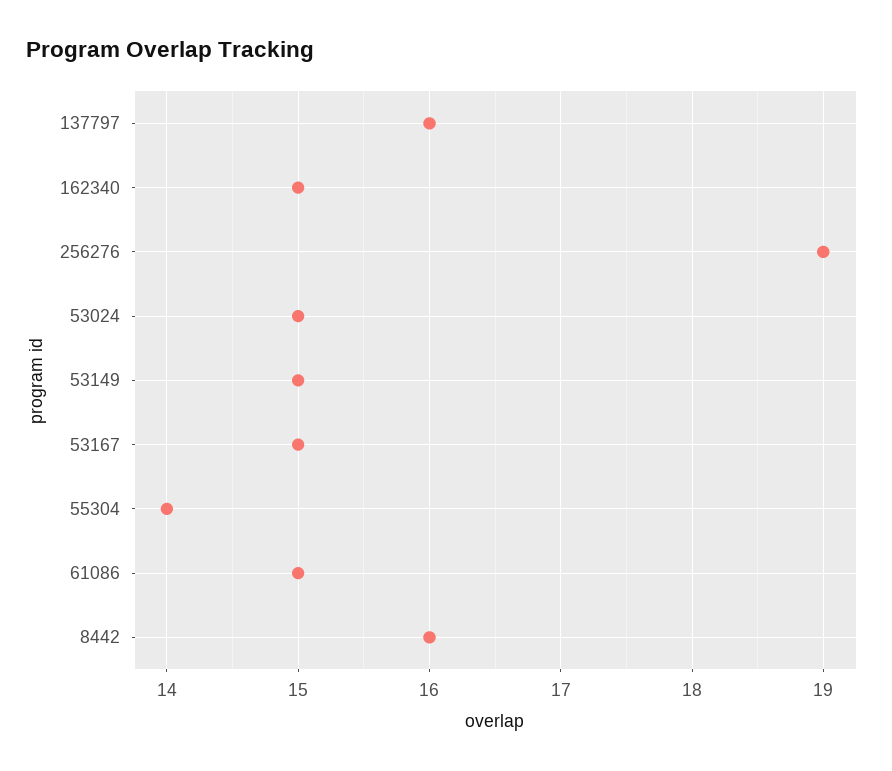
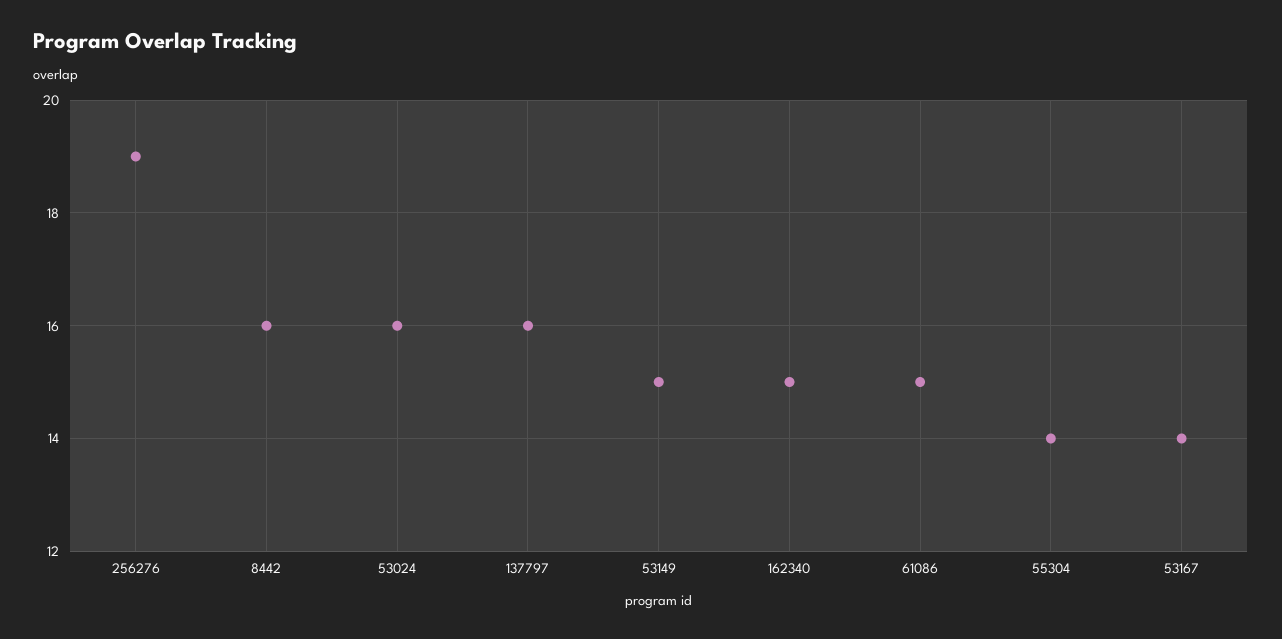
  {
    "137797": 16,
    "162340": 15,
    "256276": 19,
-   "53024": 15,
+   "53024": 16,
    "53149": 15,
-   "53167": 15,
+   "53167": 14,
    "55304": 14,
    "61086": 15,
    "8442": 16
  }

